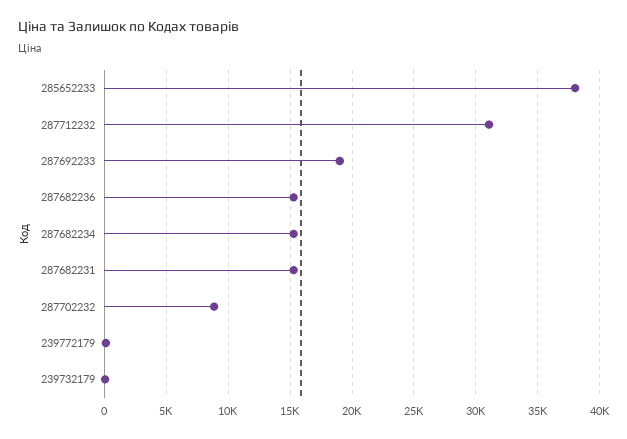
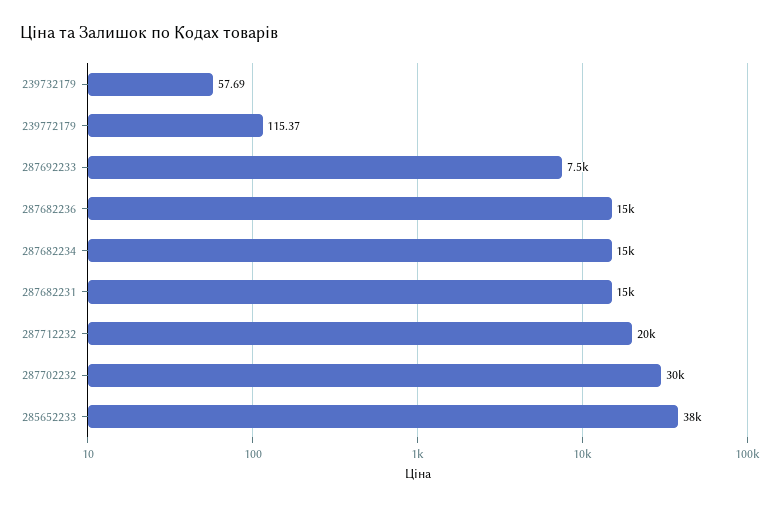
  {
    "285652233": 38000,
-   "287712232": 31000,
+   "287712232": 20000,
-   "287692233": 19000,
+   "287692233": 7500,
    "287682236": 15000,
    "287682234": 15000,
    "287682231": 15000,
-   "287702232": 9000,
+   "287702232": 30000,
    "239772179": 115.37,
    "239732179": 57.69
  }

